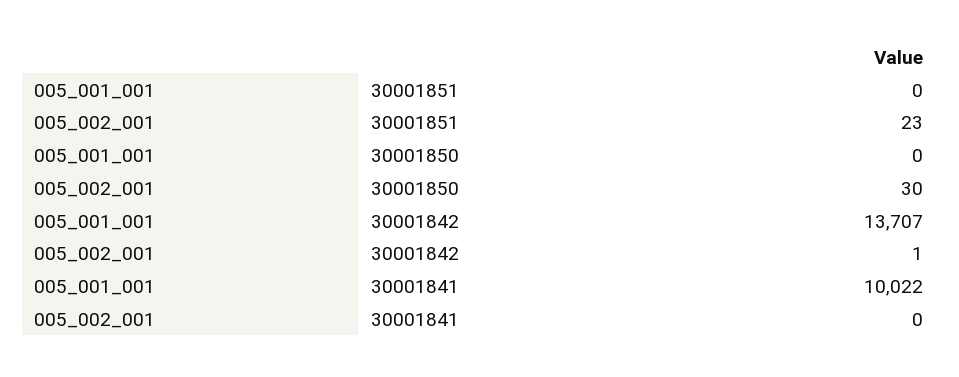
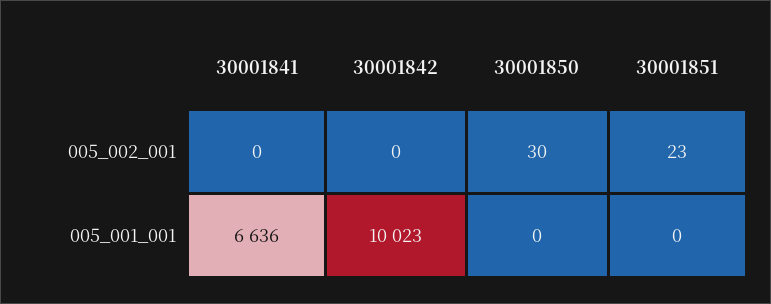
  {
    "005_001_001": {
      "30001851": 0,
      "30001850": 0,
-     "30001842": 13707,
+     "30001842": 10023,
-     "30001841": 10022
+     "30001841": 6636
    },
    "005_002_001": {
      "30001851": 23,
      "30001850": 30,
-     "30001842": 1,
+     "30001842": 0,
      "30001841": 0
    }
  }

